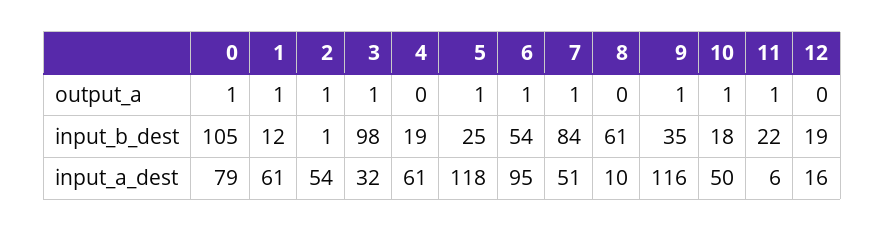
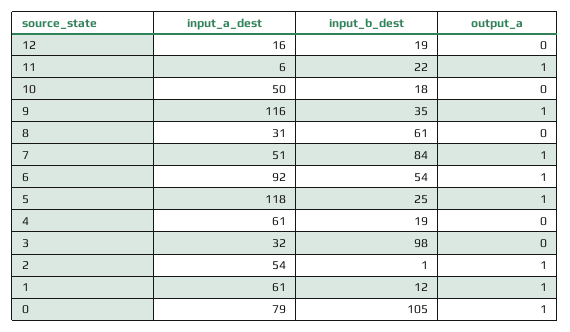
  {
    "0": {
      "output_a": 1,
      "input_b_dest": 105,
      "input_a_dest": 79
    },
    "1": {
      "output_a": 1,
      "input_b_dest": 12,
      "input_a_dest": 61
    },
    "2": {
      "output_a": 1,
      "input_b_dest": 1,
      "input_a_dest": 54
    },
    "3": {
-     "output_a": 1,
+     "output_a": 0,
      "input_b_dest": 98,
      "input_a_dest": 32
    },
    "4": {
      "output_a": 0,
      "input_b_dest": 19,
      "input_a_dest": 61
    },
    "5": {
      "output_a": 1,
      "input_b_dest": 25,
      "input_a_dest": 118
    },
    "6": {
      "output_a": 1,
      "input_b_dest": 54,
-     "input_a_dest": 95
+     "input_a_dest": 92
    },
    "7": {
      "output_a": 1,
      "input_b_dest": 84,
      "input_a_dest": 51
    },
    "8": {
      "output_a": 0,
      "input_b_dest": 61,
-     "input_a_dest": 10
+     "input_a_dest": 31
    },
    "9": {
      "output_a": 1,
      "input_b_dest": 35,
      "input_a_dest": 116
    },
    "10": {
-     "output_a": 1,
+     "output_a": 0,
      "input_b_dest": 18,
      "input_a_dest": 50
    },
    "11": {
      "output_a": 1,
      "input_b_dest": 22,
      "input_a_dest": 6
    },
    "12": {
      "output_a": 0,
      "input_b_dest": 19,
      "input_a_dest": 16
    }
  }

